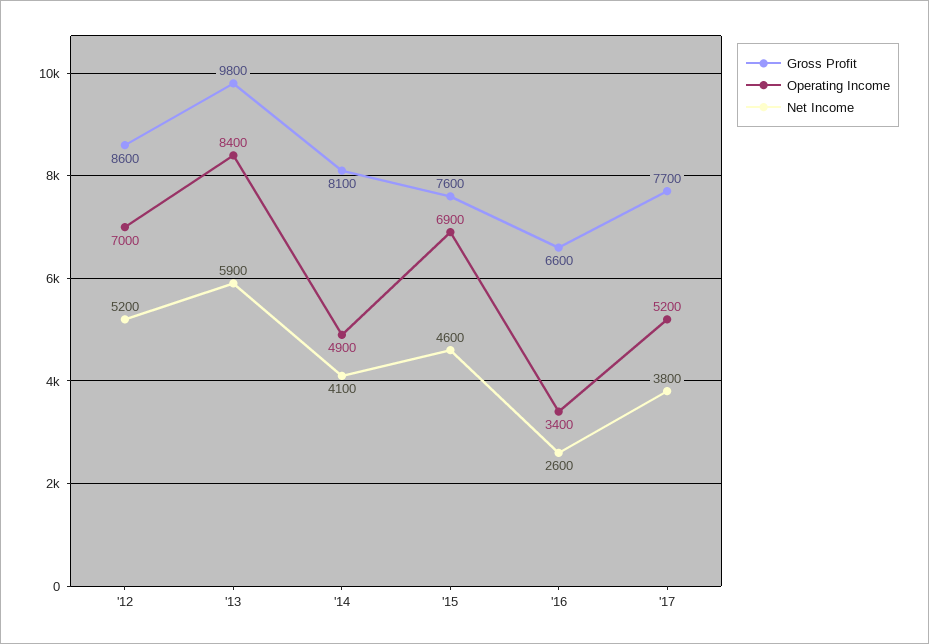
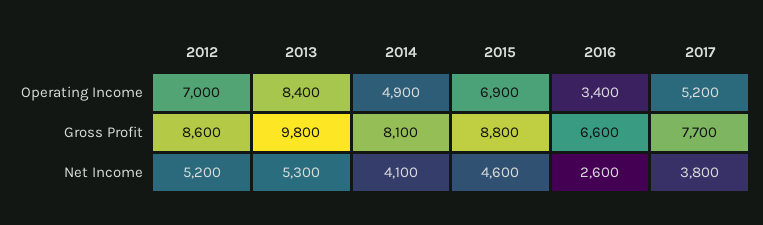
  {
    "Gross Profit": {
      "'12": 8600,
      "'13": 9800,
      "'14": 8100,
-     "'15": 7600,
+     "'15": 8800,
      "'16": 6600,
      "'17": 7700
    },
    "Operating Income": {
      "'12": 7000,
      "'13": 8400,
      "'14": 4900,
      "'15": 6900,
      "'16": 3400,
      "'17": 5200
    },
    "Net Income": {
      "'12": 5200,
-     "'13": 5900,
+     "'13": 5300,
      "'14": 4100,
      "'15": 4600,
      "'16": 2600,
      "'17": 3800
    }
  }

